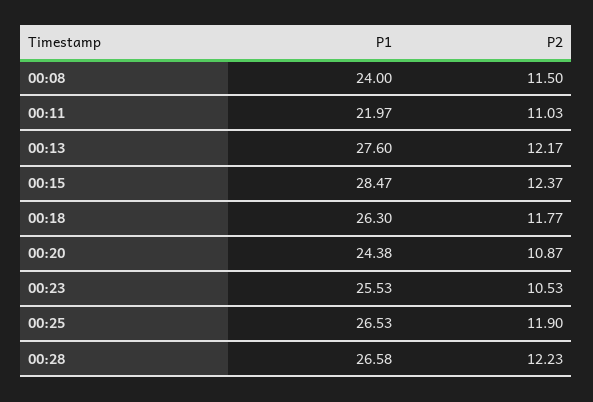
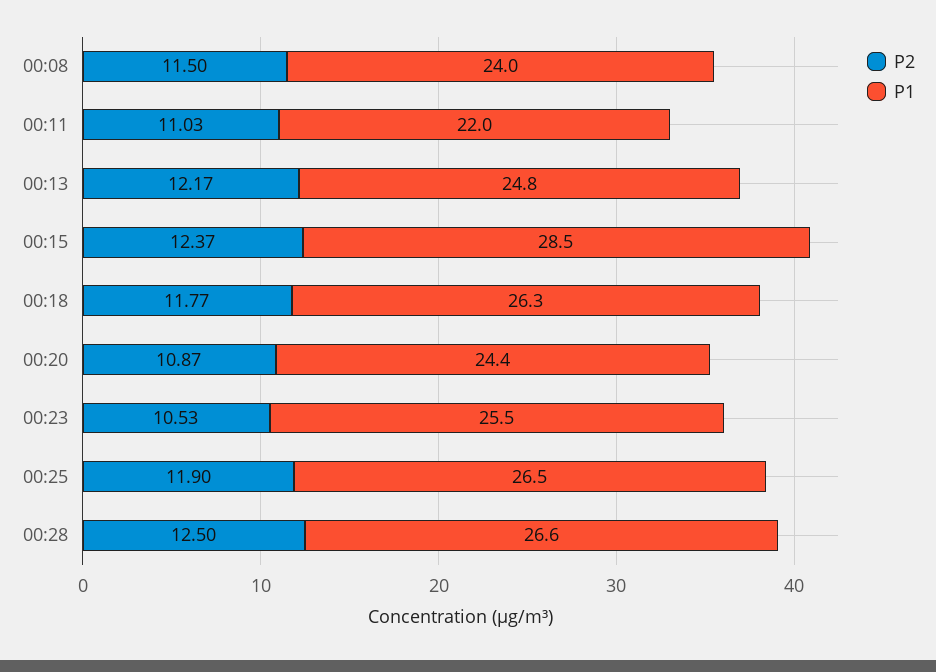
  {
    "P1": {
      "00:08": 24,
      "00:11": 21.97,
-     "00:13": 27.6,
+     "00:13": 24.8,
      "00:15": 28.47,
      "00:18": 26.3,
      "00:20": 24.38,
      "00:23": 25.53,
      "00:25": 26.53,
      "00:28": 26.58
    },
    "P2": {
      "00:08": 11.5,
      "00:11": 11.03,
      "00:13": 12.17,
      "00:15": 12.37,
      "00:18": 11.77,
      "00:20": 10.87,
      "00:23": 10.53,
      "00:25": 11.9,
-     "00:28": 12.23
+     "00:28": 12.5
    }
  }

